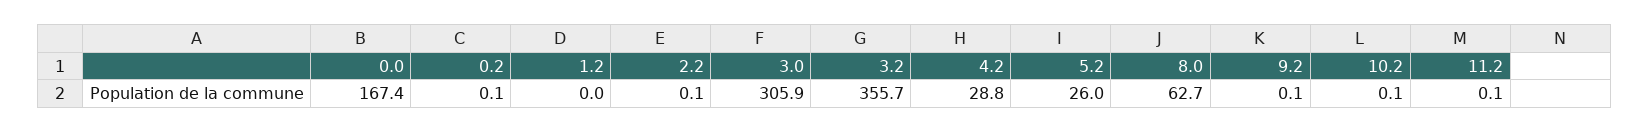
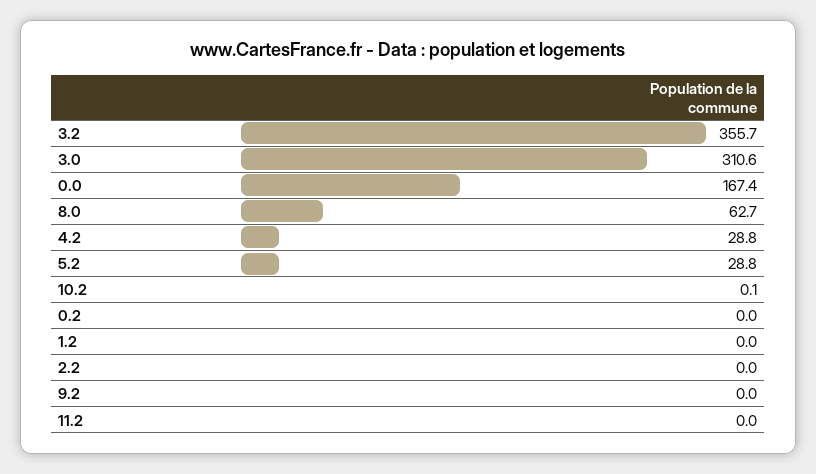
  {
    "0.0": 167.4,
-   "0.2": 0.1,
+   "0.2": 0,
    "1.2": 0,
-   "2.2": 0.1,
+   "2.2": 0,
-   "3.0": 305.9,
+   "3.0": 310.6,
    "3.2": 355.7,
    "4.2": 28.8,
-   "5.2": 26,
+   "5.2": 28.8,
    "8.0": 62.7,
-   "9.2": 0.1,
+   "9.2": 0,
    "10.2": 0.1,
-   "11.2": 0.1
+   "11.2": 0
  }

